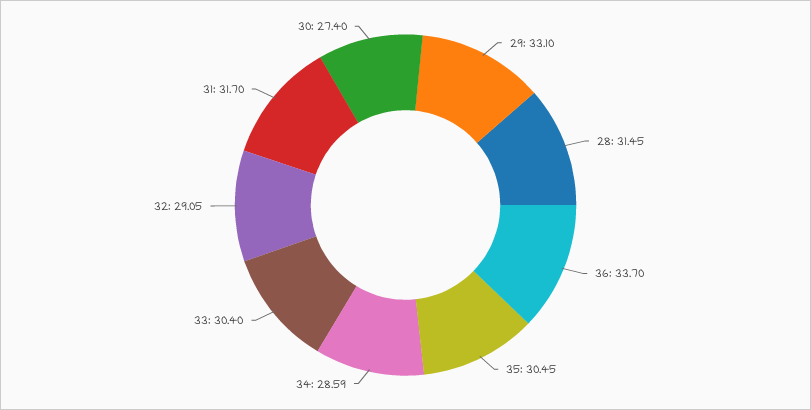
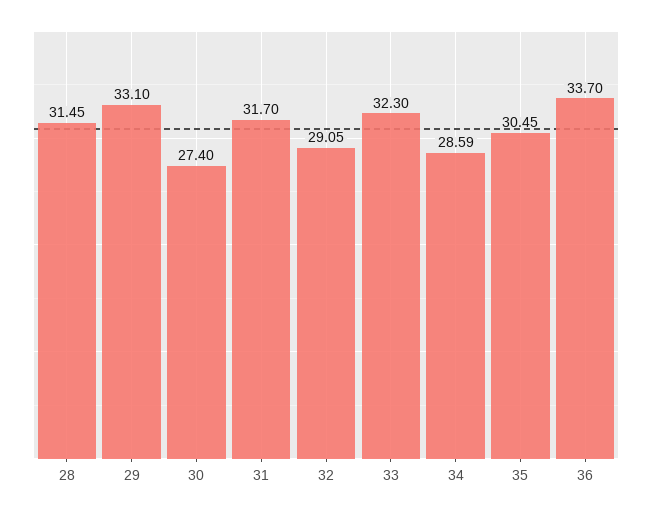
  {
    "29": 33.1,
    "28": 31.45,
    "36": 33.7,
    "35": 30.45,
    "34": 28.59,
-   "33": 30.4,
+   "33": 32.3,
    "32": 29.05,
    "31": 31.7,
    "30": 27.4
  }

